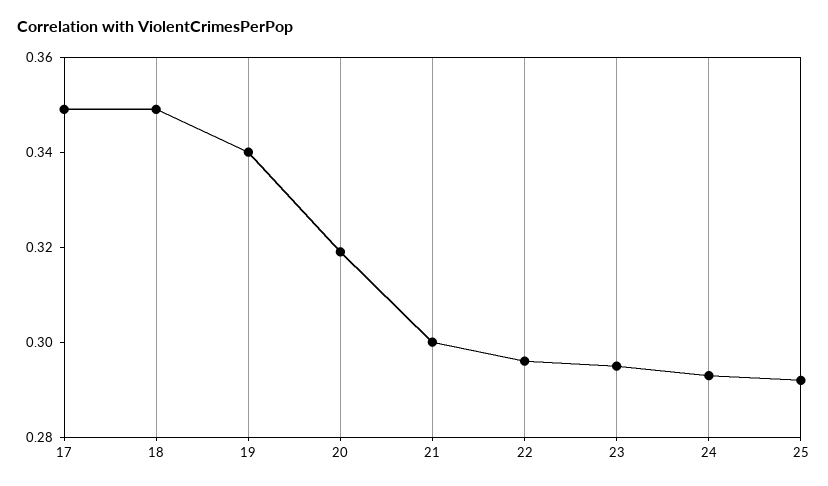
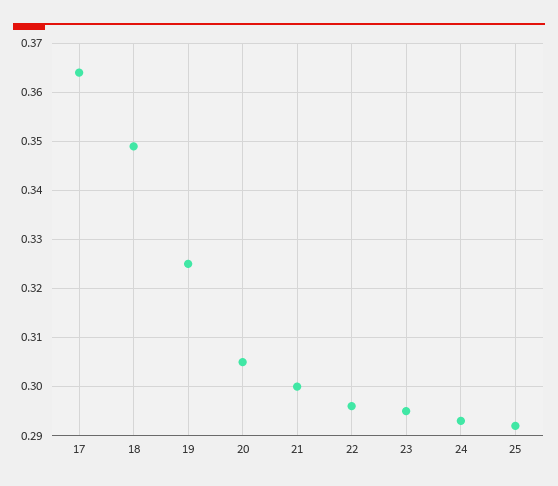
  {
-   "17": 0.35,
+   "17": 0.365,
    "18": 0.35,
-   "19": 0.34,
+   "19": 0.325,
-   "20": 0.32,
+   "20": 0.305,
    "21": 0.3,
    "22": 0.295,
    "23": 0.295,
    "24": 0.295,
    "25": 0.29
  }

